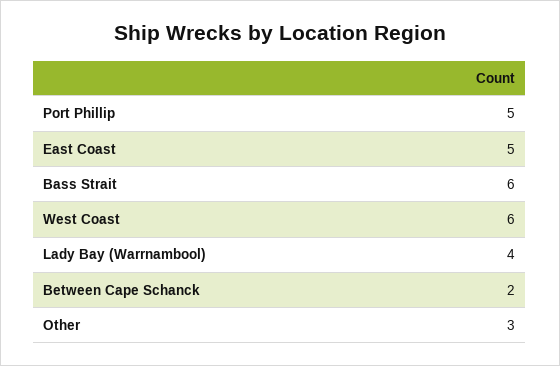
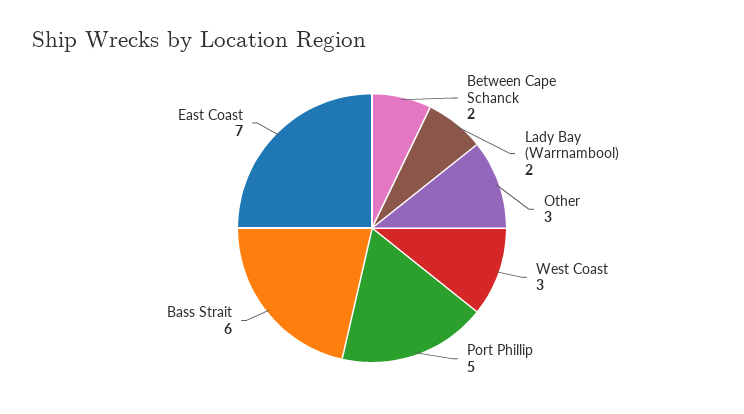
  {
    "Port Phillip": 5,
-   "East Coast": 5,
+   "East Coast": 7,
    "Bass Strait": 6,
-   "West Coast": 6,
+   "West Coast": 3,
-   "Lady Bay (Warrnambool)": 4,
+   "Lady Bay (Warrnambool)": 2,
    "Between Cape Schanck": 2,
    "Other": 3
  }

